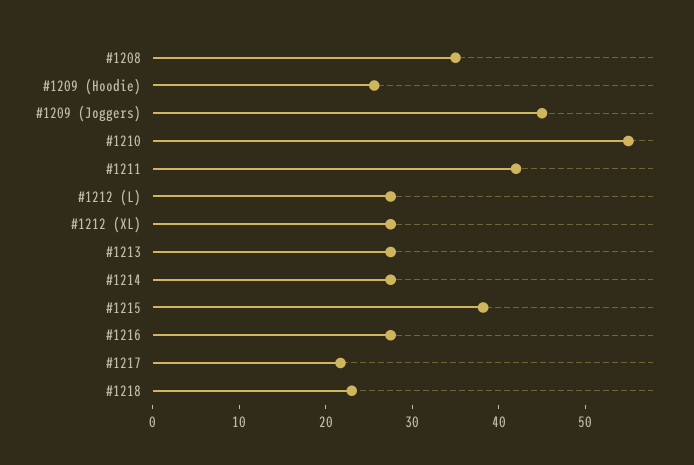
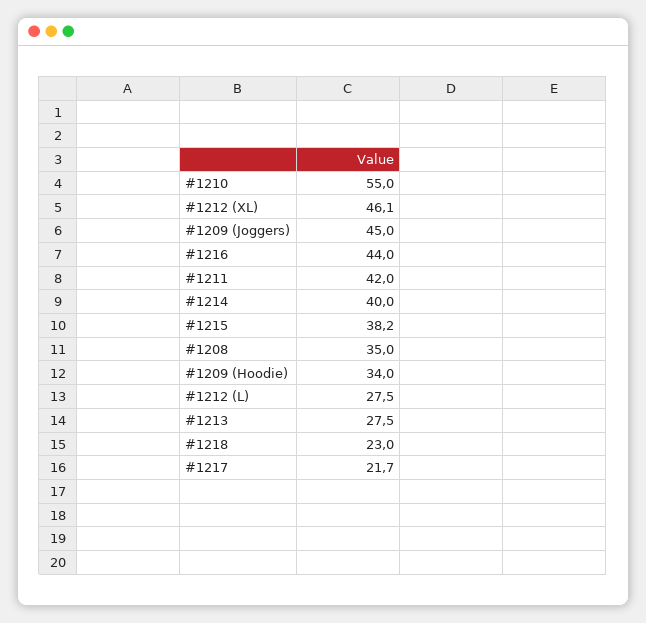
  {
    "#1208": 35,
-   "#1209 (Hoodie)": 26,
+   "#1209 (Hoodie)": 34,
    "#1209 (Joggers)": 45,
    "#1210": 55,
    "#1211": 42,
    "#1212 (L)": 27.5,
-   "#1212 (XL)": 28,
+   "#1212 (XL)": 46.1,
    "#1213": 27.5,
-   "#1214": 28,
+   "#1214": 40,
    "#1215": 38.2,
-   "#1216": 28,
+   "#1216": 44,
    "#1217": 21.7,
    "#1218": 23
  }

